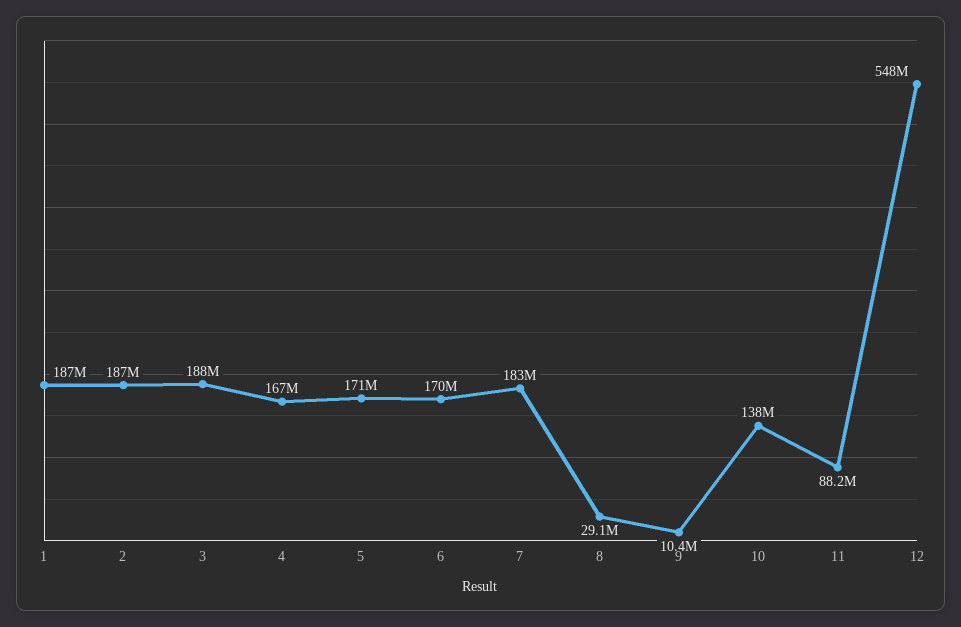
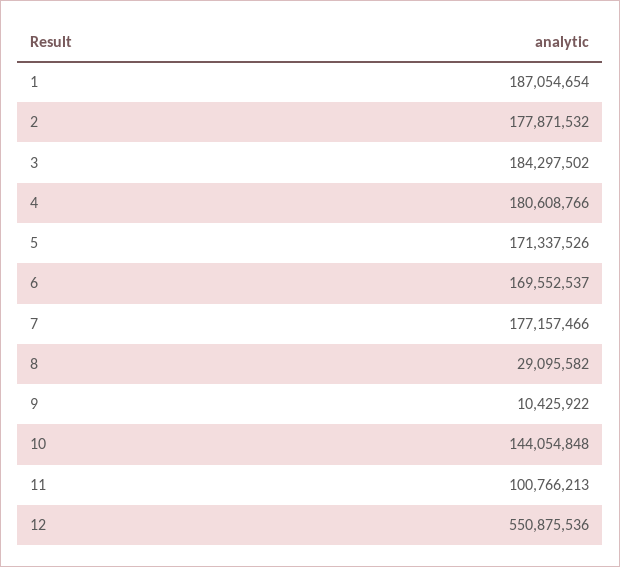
  {
    "1": 187054654,
-   "2": 187000000,
+   "2": 177871532,
-   "3": 188000000,
+   "3": 184297502,
-   "4": 167000000,
+   "4": 180608766,
    "5": 171337526,
    "6": 169552537,
-   "7": 183000000,
+   "7": 177157466,
    "8": 29095582,
    "9": 10425922,
-   "10": 138000000,
+   "10": 144054848,
-   "11": 88200000,
+   "11": 100766213,
-   "12": 548000000
+   "12": 550875536
  }

